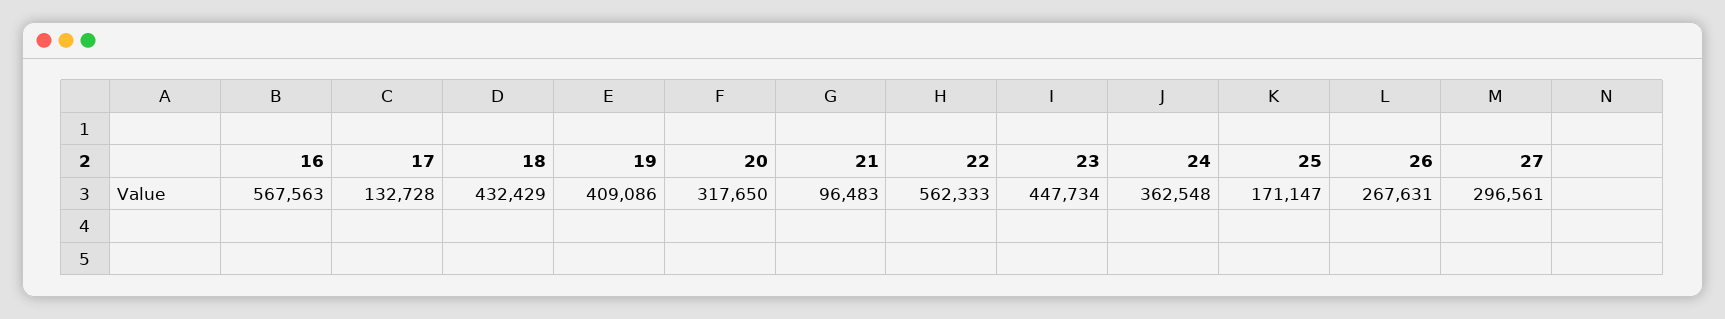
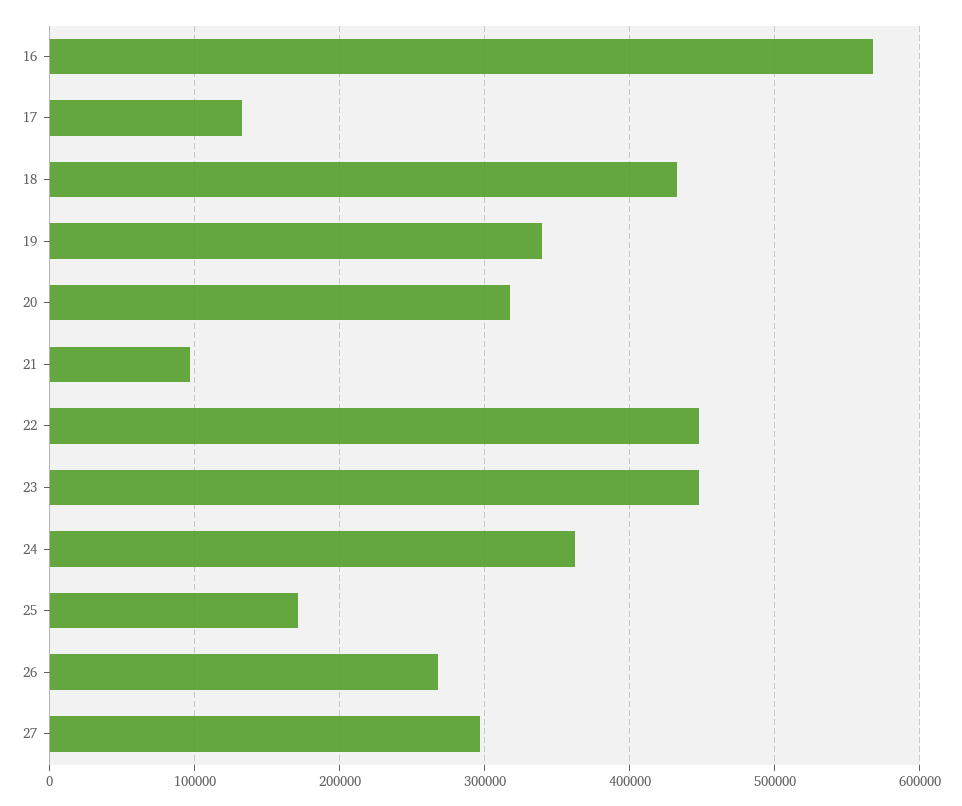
  {
    "16": 567563,
    "17": 132728,
    "18": 432429,
-   "19": 409086,
+   "19": 340000,
    "20": 317650,
    "21": 96483,
-   "22": 562333,
+   "22": 450000,
    "23": 447734,
    "24": 362548,
    "25": 171147,
    "26": 267631,
    "27": 296561
  }

